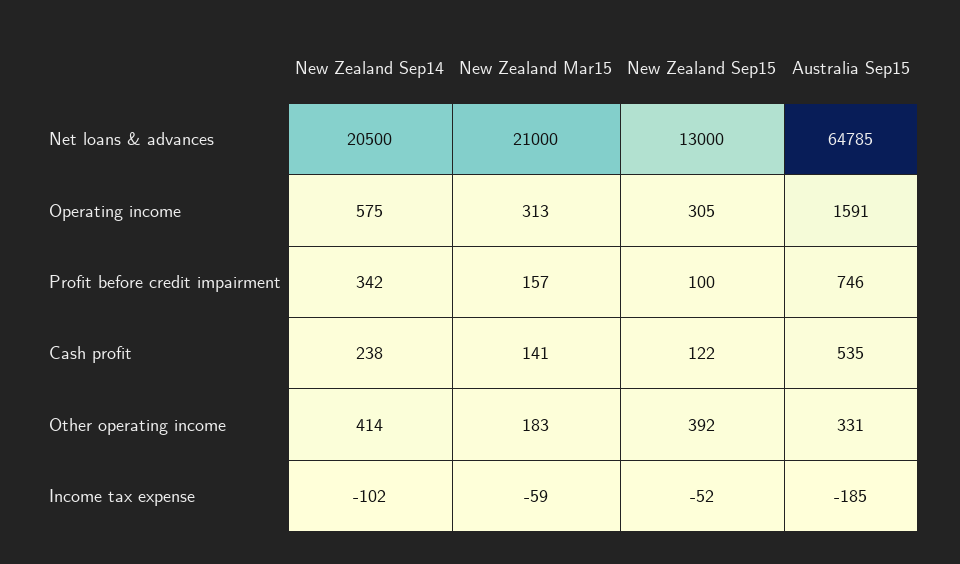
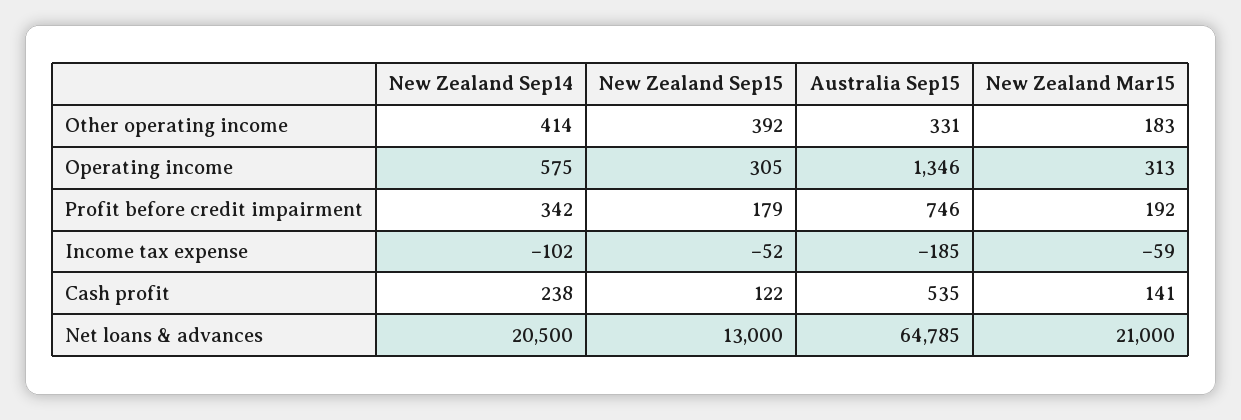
  {
    "New Zealand Sep14": {
      "Net loans & advances": 20500,
      "Operating income": 575,
      "Profit before credit impairment": 342,
      "Cash profit": 238,
      "Other operating income": 414,
      "Income tax expense": -102
    },
    "New Zealand Mar15": {
      "Net loans & advances": 21000,
      "Operating income": 313,
-     "Profit before credit impairment": 157,
+     "Profit before credit impairment": 192,
      "Cash profit": 141,
      "Other operating income": 183,
      "Income tax expense": -59
    },
    "New Zealand Sep15": {
      "Net loans & advances": 13000,
      "Operating income": 305,
-     "Profit before credit impairment": 100,
+     "Profit before credit impairment": 179,
      "Cash profit": 122,
      "Other operating income": 392,
      "Income tax expense": -52
    },
    "Australia Sep15": {
      "Net loans & advances": 64785,
-     "Operating income": 1591,
+     "Operating income": 1346,
      "Profit before credit impairment": 746,
      "Cash profit": 535,
      "Other operating income": 331,
      "Income tax expense": -185
    }
  }

